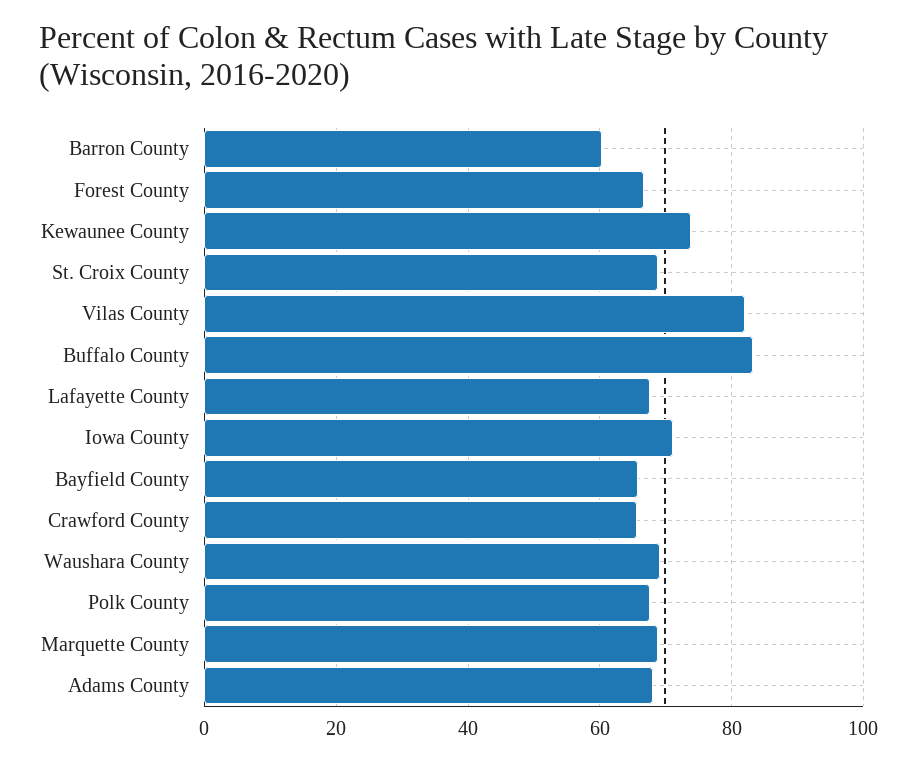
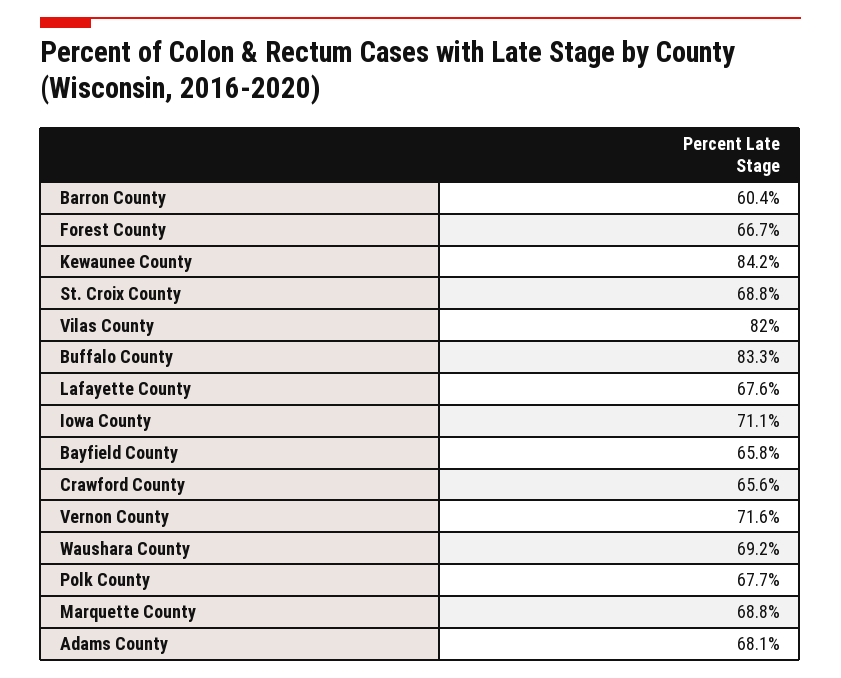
  {
    "Barron County": 60.4,
    "Forest County": 66.7,
-   "Kewaunee County": 74,
+   "Kewaunee County": 84.2,
    "St. Croix County": 68.8,
    "Vilas County": 82,
    "Buffalo County": 83.3,
    "Lafayette County": 67.6,
    "Iowa County": 71.1,
    "Bayfield County": 65.8,
    "Crawford County": 65.6,
    "Waushara County": 69.2,
    "Polk County": 67.7,
    "Marquette County": 68.8,
-   "Adams County": 68.1
+   "Adams County": 68.1,
+   "Vernon County": 71.6
  }

